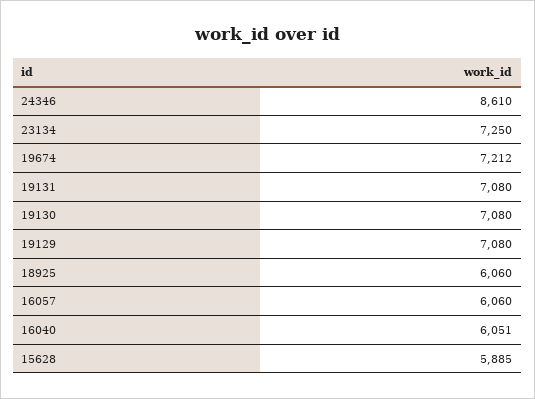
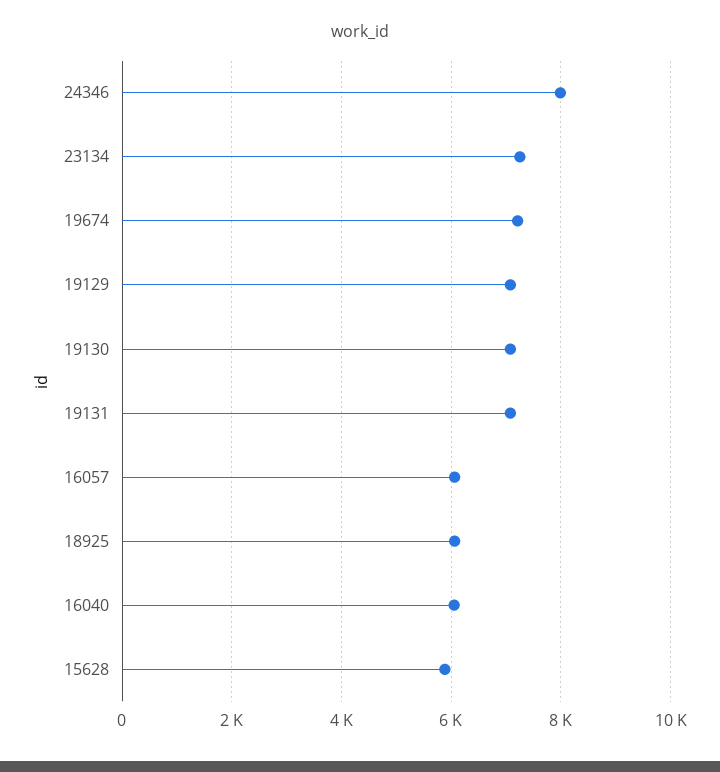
  {
-   "24346": 8610,
+   "24346": 8000,
    "23134": 7250,
    "19674": 7212,
    "19131": 7080,
    "19130": 7080,
    "19129": 7080,
    "18925": 6060,
    "16057": 6060,
    "16040": 6051,
    "15628": 5885
  }

